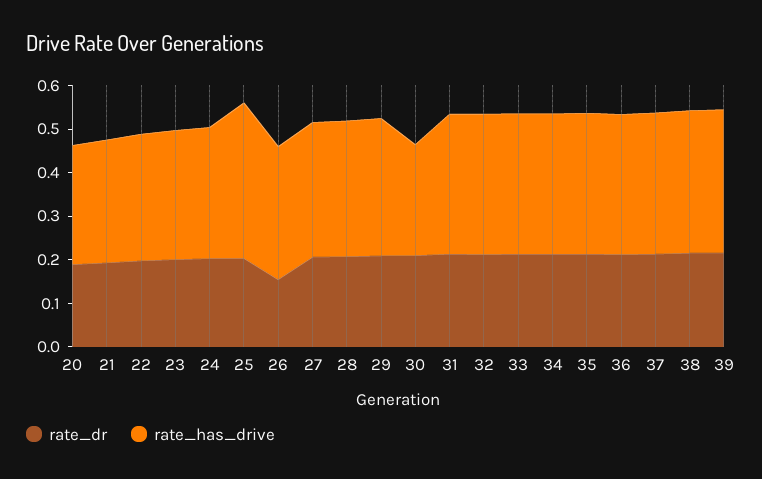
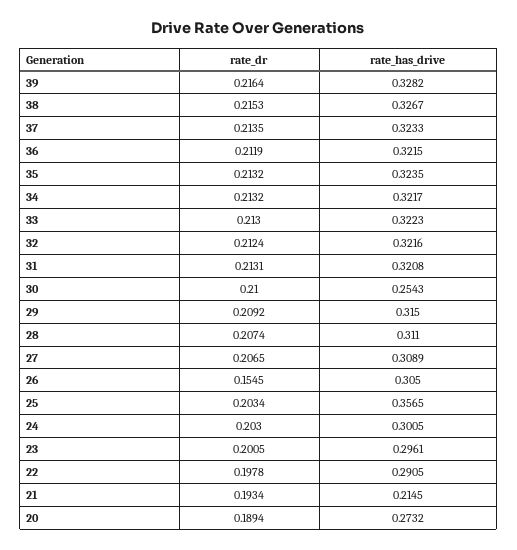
  {
    "rate_dr": {
      "20": 0.1894,
      "21": 0.1934,
      "22": 0.1978,
      "23": 0.2005,
      "24": 0.203,
      "25": 0.2034,
      "26": 0.1545,
      "27": 0.2065,
      "28": 0.2074,
      "29": 0.2092,
      "30": 0.21,
      "31": 0.2131,
      "32": 0.2124,
      "33": 0.213,
      "34": 0.2132,
      "35": 0.2132,
      "36": 0.2119,
      "37": 0.2135,
      "38": 0.2153,
      "39": 0.2164
    },
    "rate_has_drive": {
      "20": 0.2732,
-     "21": 0.28,
+     "21": 0.2145,
      "22": 0.2905,
      "23": 0.2961,
      "24": 0.3005,
      "25": 0.3565,
      "26": 0.305,
      "27": 0.3089,
      "28": 0.311,
      "29": 0.315,
      "30": 0.2543,
      "31": 0.3208,
      "32": 0.3216,
      "33": 0.3223,
      "34": 0.3217,
      "35": 0.3235,
      "36": 0.3215,
      "37": 0.3233,
      "38": 0.3267,
      "39": 0.3282
    }
  }

